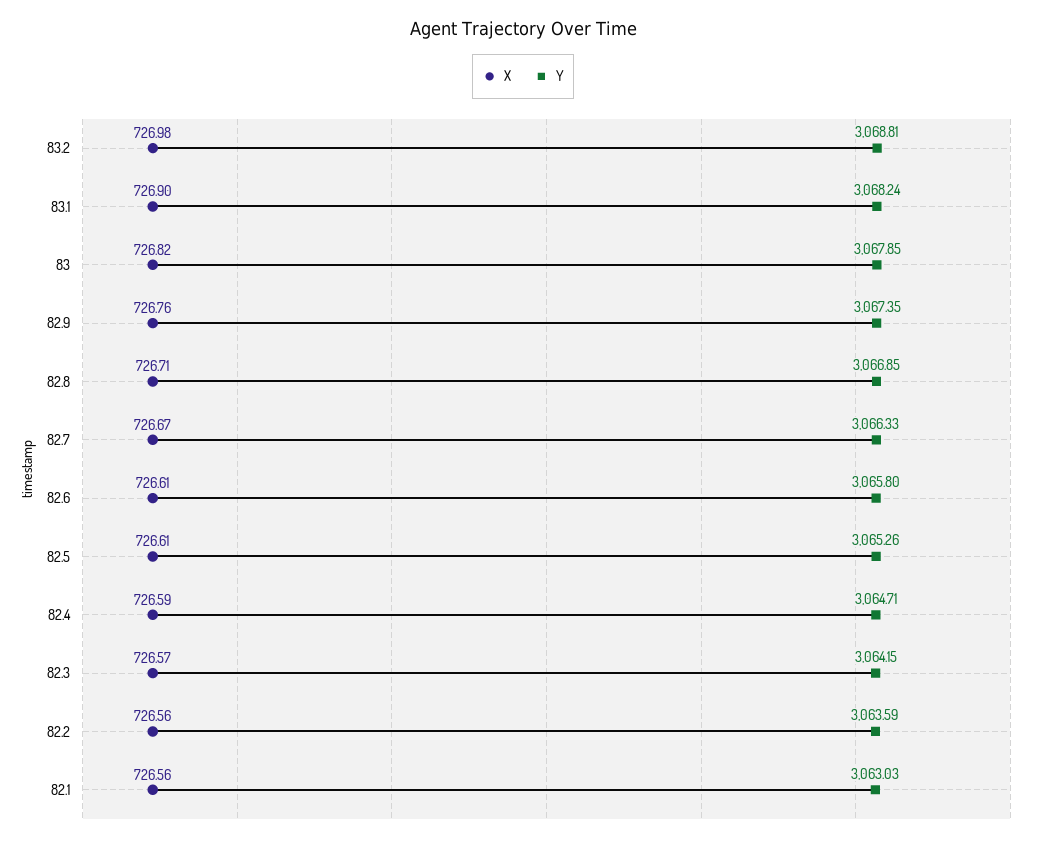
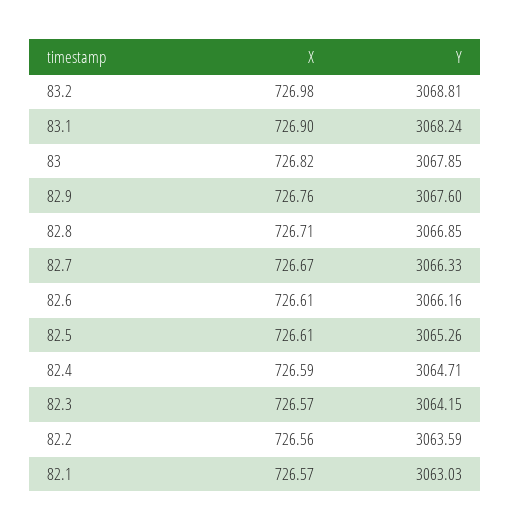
  {
    "X": {
      "83.2": 726.98,
      "83.1": 726.9,
      "83": 726.82,
      "82.9": 726.76,
      "82.8": 726.71,
      "82.7": 726.67,
      "82.6": 726.61,
      "82.5": 726.61,
      "82.4": 726.59,
      "82.3": 726.57,
      "82.2": 726.56,
-     "82.1": 726.56
+     "82.1": 726.57
    },
    "Y": {
      "83.2": 3068.81,
      "83.1": 3068.24,
      "83": 3067.85,
-     "82.9": 3067.35,
+     "82.9": 3067.6,
      "82.8": 3066.85,
      "82.7": 3066.33,
-     "82.6": 3065.8,
+     "82.6": 3066.16,
      "82.5": 3065.26,
      "82.4": 3064.71,
      "82.3": 3064.15,
      "82.2": 3063.59,
      "82.1": 3063.03
    }
  }

